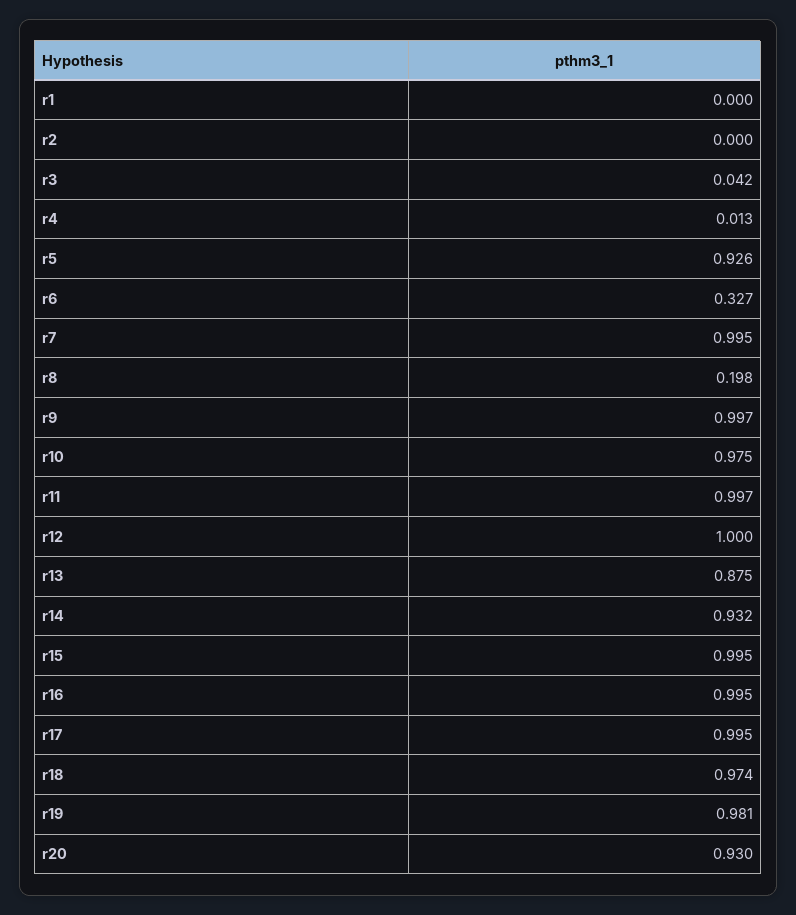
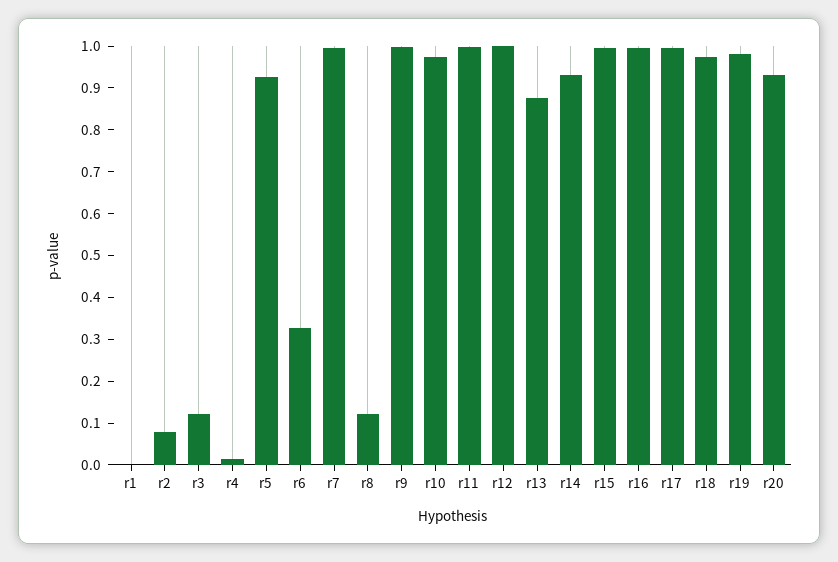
  {
    "r1": 0,
-   "r2": 0,
+   "r2": 0.08,
-   "r3": 0.042,
+   "r3": 0.12,
    "r4": 0.013,
    "r5": 0.926,
    "r6": 0.327,
    "r7": 0.995,
-   "r8": 0.198,
+   "r8": 0.12,
    "r9": 0.997,
    "r10": 0.975,
    "r11": 0.997,
    "r12": 1,
    "r13": 0.875,
    "r14": 0.932,
    "r15": 0.995,
    "r16": 0.995,
    "r17": 0.995,
    "r18": 0.974,
    "r19": 0.981,
    "r20": 0.93
  }

